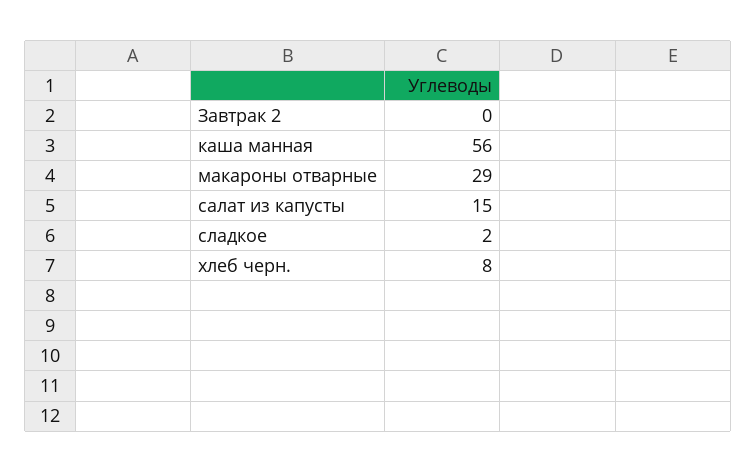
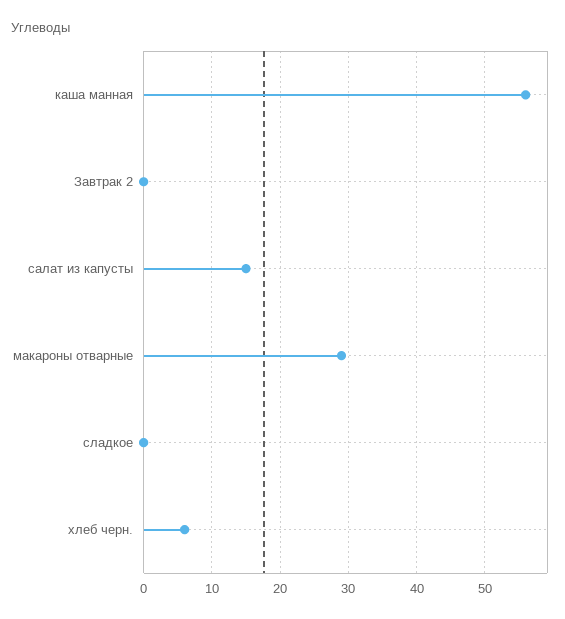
  {
    "Завтрак 2": 0,
    "каша манная": 56,
    "макароны отварные": 29,
    "салат из капусты": 15,
-   "сладкое": 2,
+   "сладкое": 0,
-   "хлеб черн.": 8
+   "хлеб черн.": 6
  }

